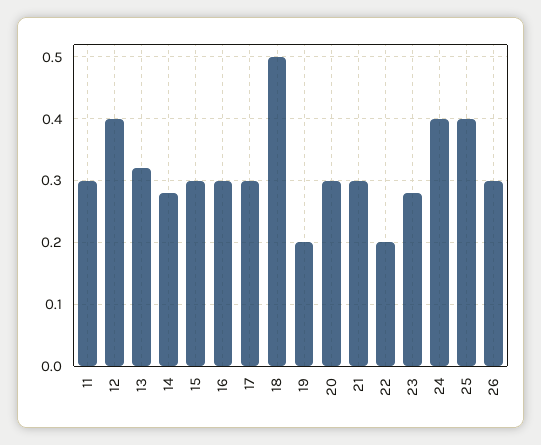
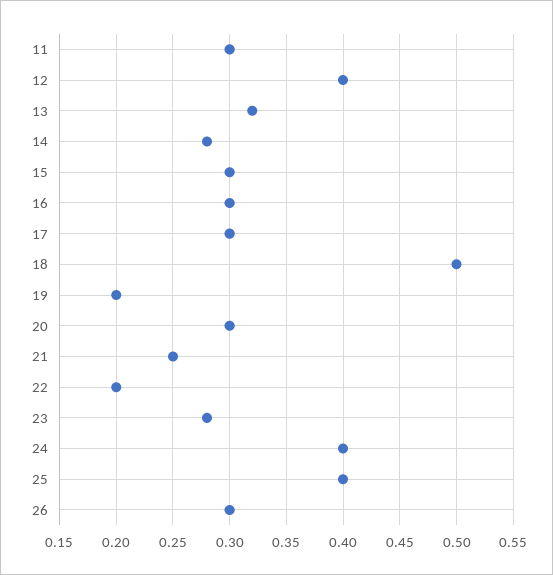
  {
    "11": 0.3,
    "12": 0.4,
    "13": 0.32,
    "14": 0.28,
    "15": 0.3,
    "16": 0.3,
    "17": 0.3,
    "18": 0.5,
    "19": 0.2,
    "20": 0.3,
-   "21": 0.3,
+   "21": 0.25,
    "22": 0.2,
    "23": 0.28,
    "24": 0.4,
    "25": 0.4,
    "26": 0.3
  }

